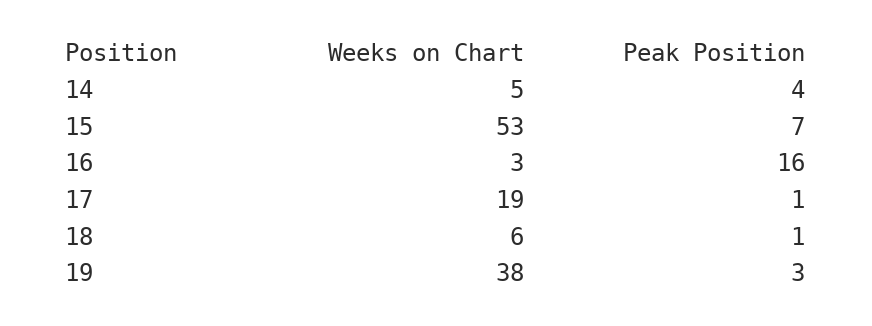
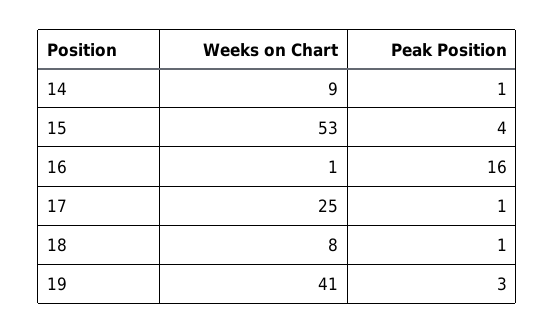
  {
    "Weeks on Chart": {
-     "14": 5,
+     "14": 9,
      "15": 53,
-     "16": 3,
+     "16": 1,
-     "17": 19,
+     "17": 25,
-     "18": 6,
+     "18": 8,
-     "19": 38
+     "19": 41
    },
    "Peak Position": {
-     "14": 4,
+     "14": 1,
-     "15": 7,
+     "15": 4,
      "16": 16,
      "17": 1,
      "18": 1,
      "19": 3
    }
  }

